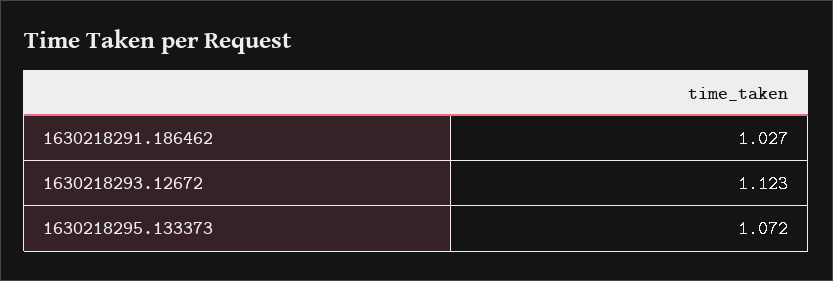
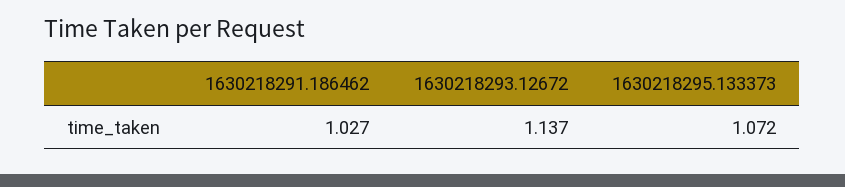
  {
    "1630218291.186462": 1.027,
-   "1630218293.12672": 1.123,
+   "1630218293.12672": 1.137,
    "1630218295.133373": 1.072
  }

